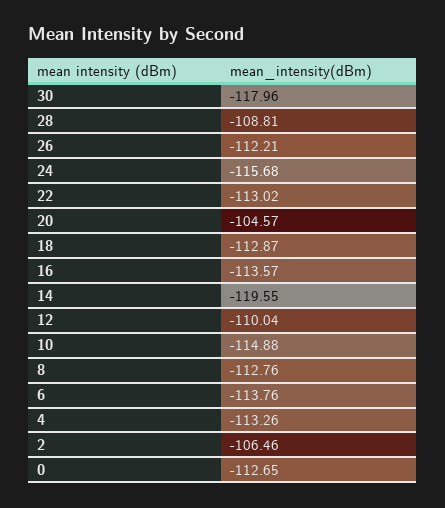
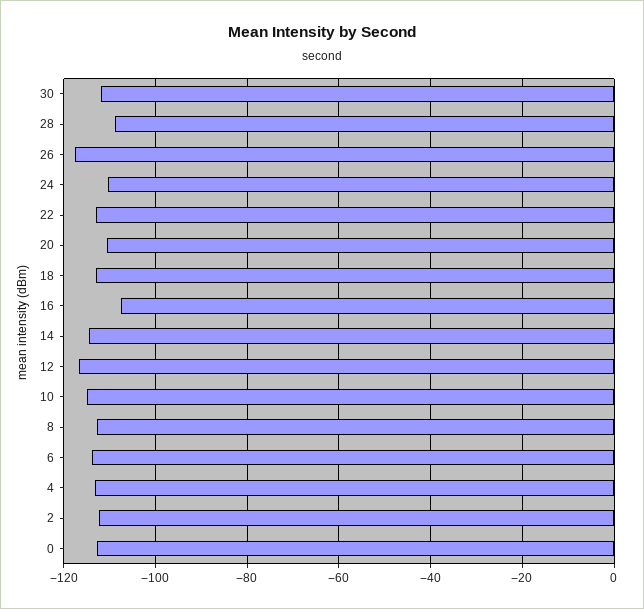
  {
-   "30": -117.96,
+   "30": -112,
    "28": -108.81,
-   "26": -112.21,
+   "26": -118,
-   "24": -115.68,
+   "24": -110,
    "22": -113.02,
-   "20": -104.57,
+   "20": -110,
    "18": -112.87,
-   "16": -113.57,
+   "16": -108,
-   "14": -119.55,
+   "14": -114,
-   "12": -110.04,
+   "12": -116,
    "10": -114.88,
    "8": -112.76,
    "6": -113.76,
    "4": -113.26,
-   "2": -106.46,
+   "2": -112,
    "0": -112.65
  }

